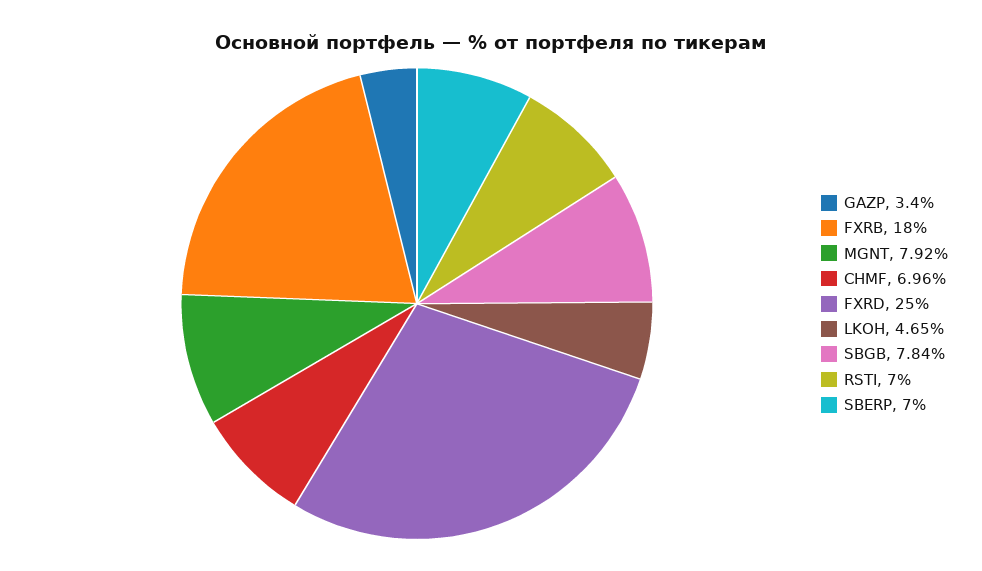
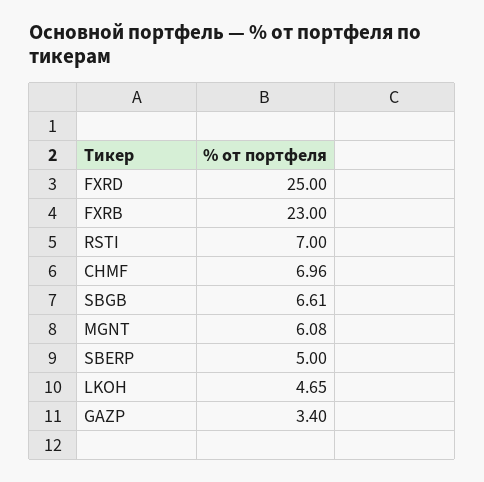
  {
    "GAZP": 3.4,
-   "FXRB": 18,
+   "FXRB": 23,
-   "MGNT": 7.92,
+   "MGNT": 6.08,
    "CHMF": 6.96,
    "FXRD": 25,
    "LKOH": 4.65,
-   "SBGB": 7.84,
+   "SBGB": 6.61,
    "RSTI": 7,
-   "SBERP": 7
+   "SBERP": 5
  }

